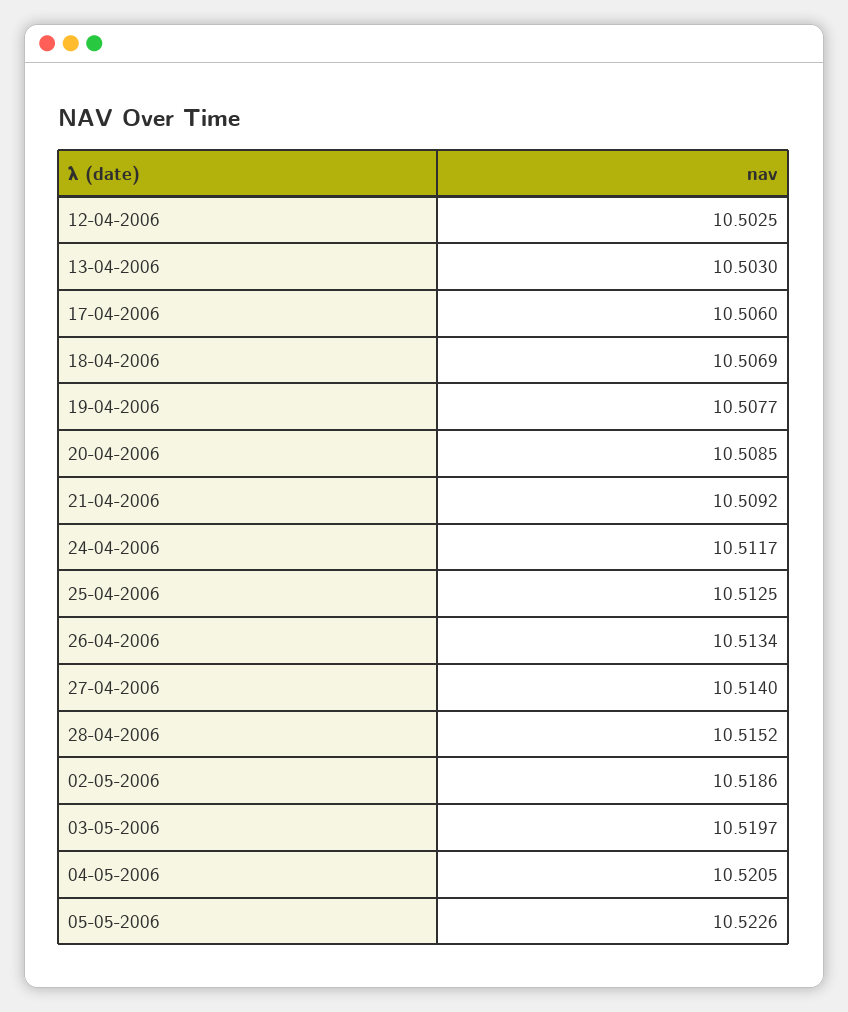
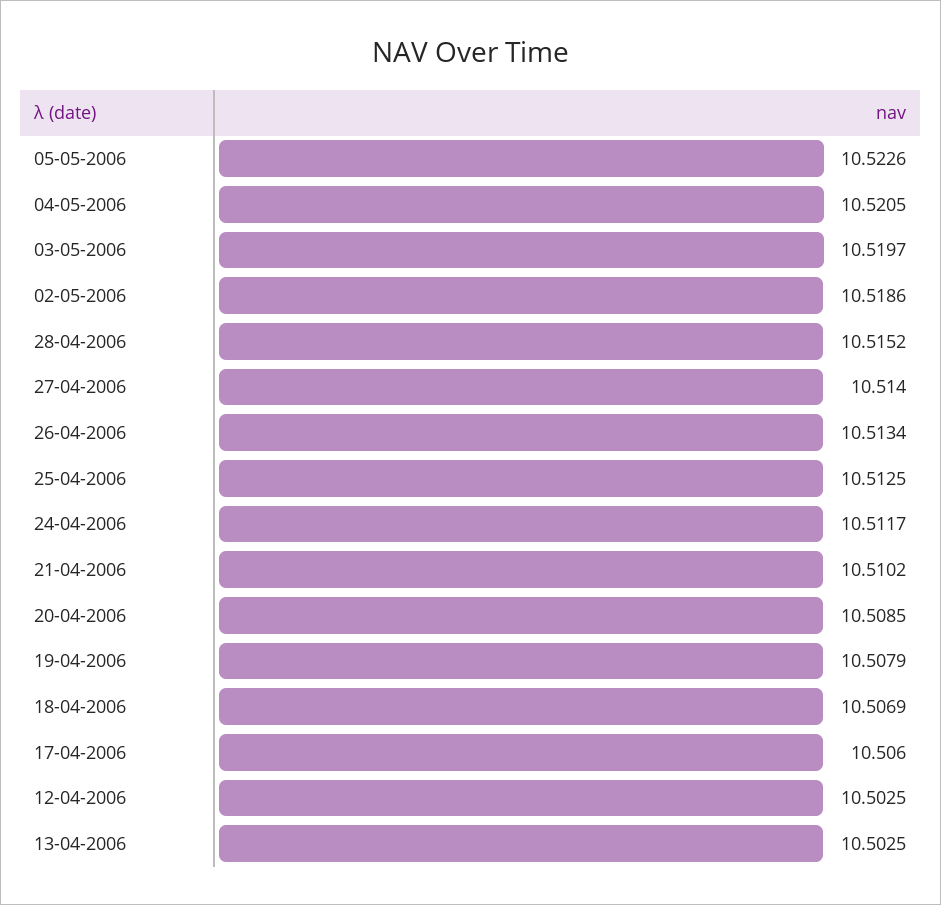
  {
    "12-04-2006": 10.5025,
-   "13-04-2006": 10.503,
+   "13-04-2006": 10.5025,
    "17-04-2006": 10.506,
    "18-04-2006": 10.5069,
-   "19-04-2006": 10.5077,
+   "19-04-2006": 10.5079,
    "20-04-2006": 10.5085,
-   "21-04-2006": 10.5092,
+   "21-04-2006": 10.5102,
    "24-04-2006": 10.5117,
    "25-04-2006": 10.5125,
    "26-04-2006": 10.5134,
    "27-04-2006": 10.514,
    "28-04-2006": 10.5152,
    "02-05-2006": 10.5186,
    "03-05-2006": 10.5197,
    "04-05-2006": 10.5205,
    "05-05-2006": 10.5226
  }

